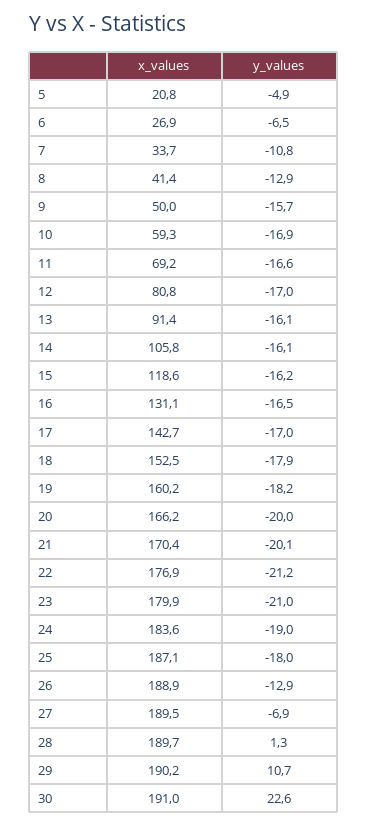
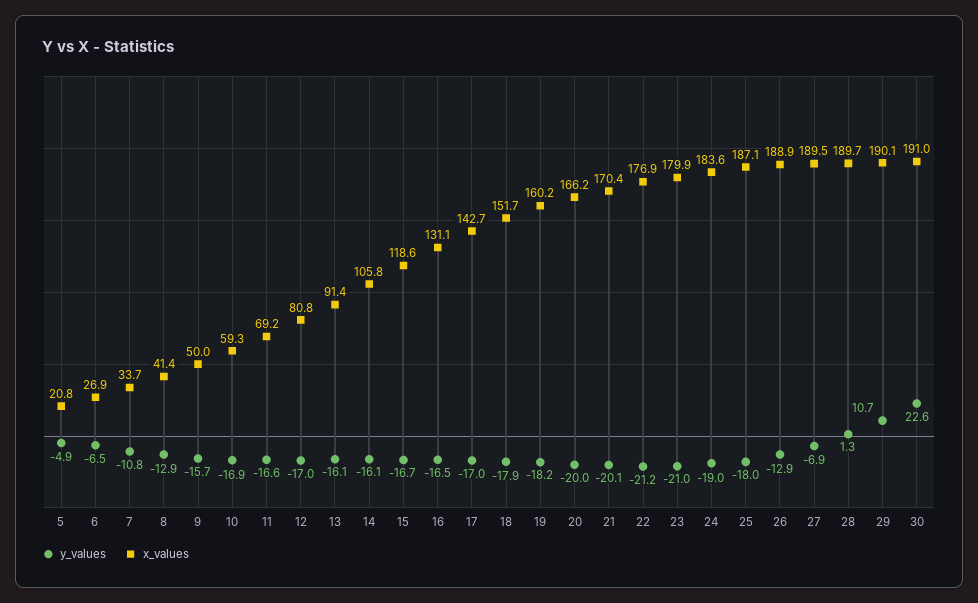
  {
    "x_values": {
      "5": 20.8,
      "6": 26.9,
      "7": 33.7,
      "8": 41.4,
      "9": 50,
      "10": 59.3,
      "11": 69.2,
      "12": 80.8,
      "13": 91.4,
      "14": 105.8,
      "15": 118.6,
      "16": 131.1,
      "17": 142.7,
-     "18": 152.5,
+     "18": 151.7,
      "19": 160.2,
      "20": 166.2,
      "21": 170.4,
      "22": 176.9,
      "23": 179.9,
      "24": 183.6,
      "25": 187.1,
      "26": 188.9,
      "27": 189.5,
      "28": 189.7,
-     "29": 190.2,
+     "29": 190.1,
      "30": 191
    },
    "y_values": {
      "5": -4.9,
      "6": -6.5,
      "7": -10.8,
      "8": -12.9,
      "9": -15.7,
      "10": -16.9,
      "11": -16.6,
      "12": -17,
      "13": -16.1,
      "14": -16.1,
-     "15": -16.2,
+     "15": -16.7,
      "16": -16.5,
      "17": -17,
      "18": -17.9,
      "19": -18.2,
      "20": -20,
      "21": -20.1,
      "22": -21.2,
      "23": -21,
      "24": -19,
      "25": -18,
      "26": -12.9,
      "27": -6.9,
      "28": 1.3,
      "29": 10.7,
      "30": 22.6
    }
  }

